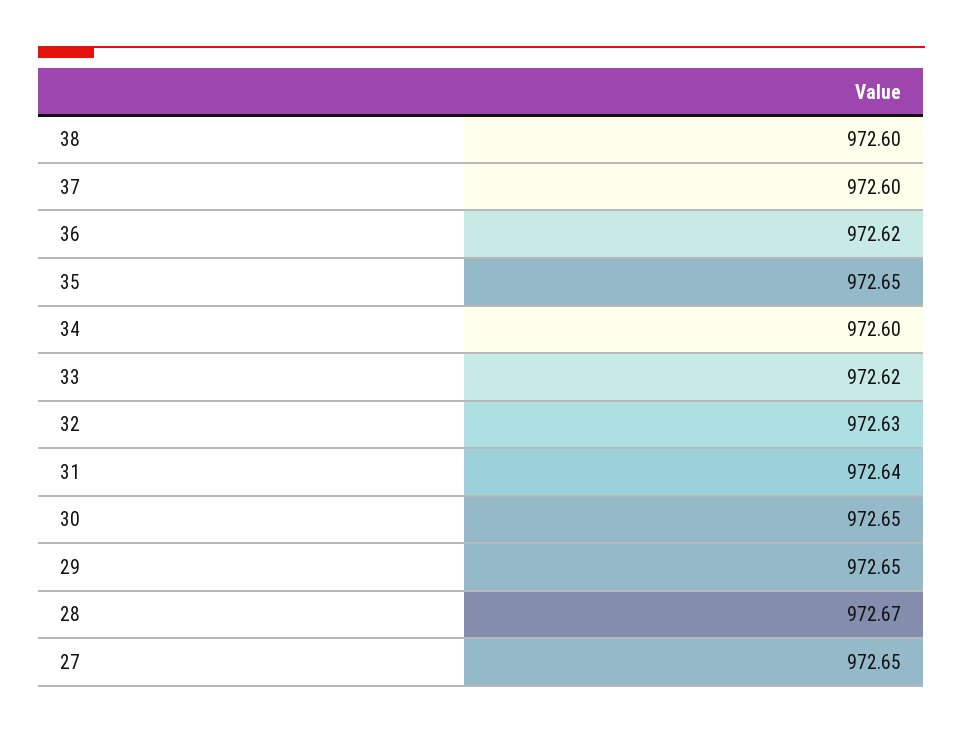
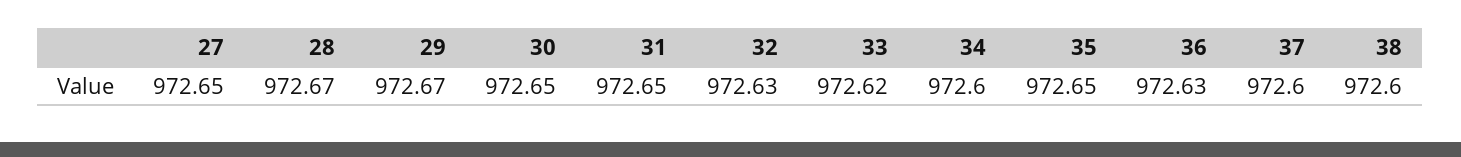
  {
    "38": 972.6,
    "37": 972.6,
-   "36": 972.62,
+   "36": 972.63,
    "35": 972.65,
    "34": 972.6,
    "33": 972.62,
    "32": 972.63,
-   "31": 972.64,
+   "31": 972.65,
    "30": 972.65,
-   "29": 972.65,
+   "29": 972.67,
    "28": 972.67,
    "27": 972.65
  }

